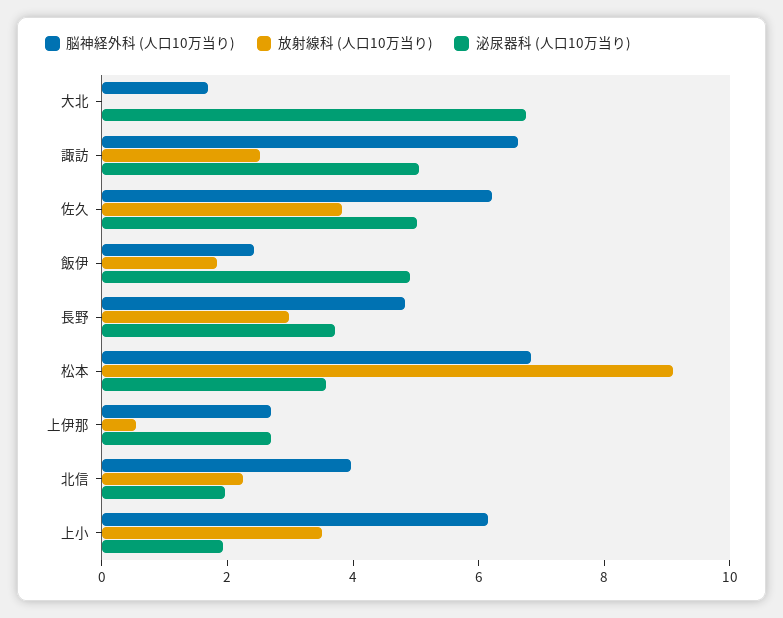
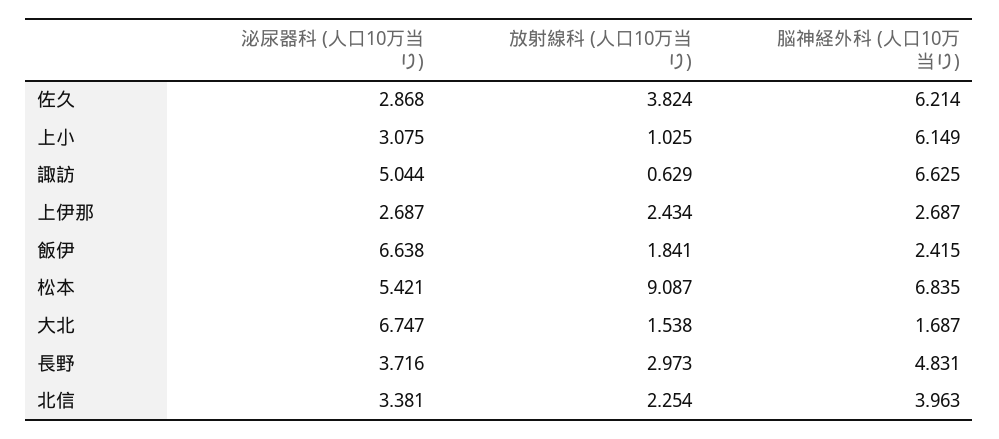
  {
    "脳神経外科 (人口10万当り)": {
      "大北": 1.687,
      "諏訪": 6.625,
      "佐久": 6.214,
      "飯伊": 2.415,
      "長野": 4.831,
      "松本": 6.835,
      "上伊那": 2.687,
      "北信": 3.963,
      "上小": 6.149
    },
    "放射線科 (人口10万当り)": {
-     "大北": 0,
+     "大北": 1.538,
-     "諏訪": 2.5,
+     "諏訪": 0.629,
      "佐久": 3.824,
      "飯伊": 1.841,
      "長野": 2.973,
      "松本": 9.087,
-     "上伊那": 0.5,
+     "上伊那": 2.434,
      "北信": 2.254,
-     "上小": 3.5
+     "上小": 1.025
    },
    "泌尿器科 (人口10万当り)": {
      "大北": 6.747,
      "諏訪": 5.044,
-     "佐久": 5,
+     "佐久": 2.868,
-     "飯伊": 5,
+     "飯伊": 6.638,
      "長野": 3.716,
-     "松本": 3.5,
+     "松本": 5.421,
      "上伊那": 2.687,
-     "北信": 2,
+     "北信": 3.381,
-     "上小": 2
+     "上小": 3.075
    }
  }

